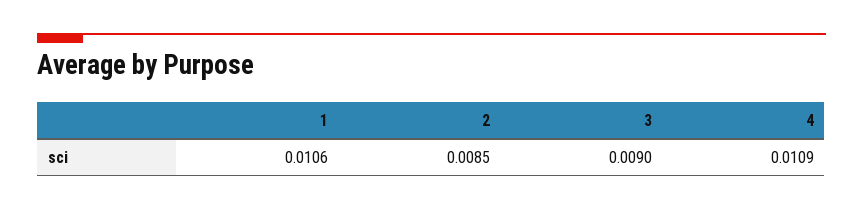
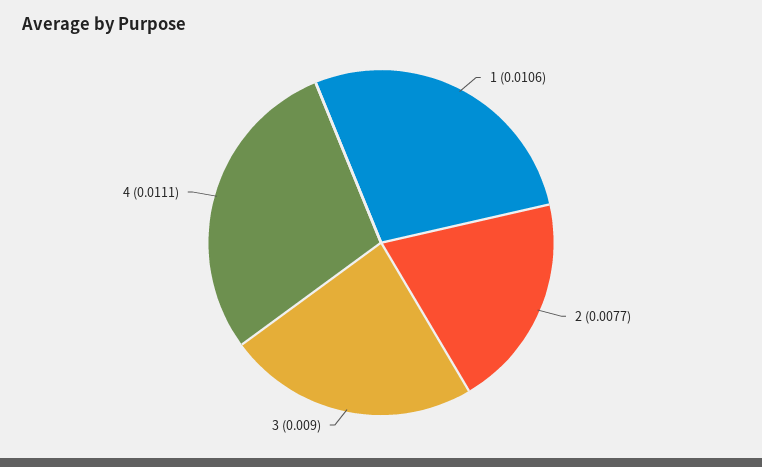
  {
    "1": 0.0106,
-   "2": 0.0085,
+   "2": 0.0077,
    "3": 0.009,
-   "4": 0.0109
+   "4": 0.0111
  }

